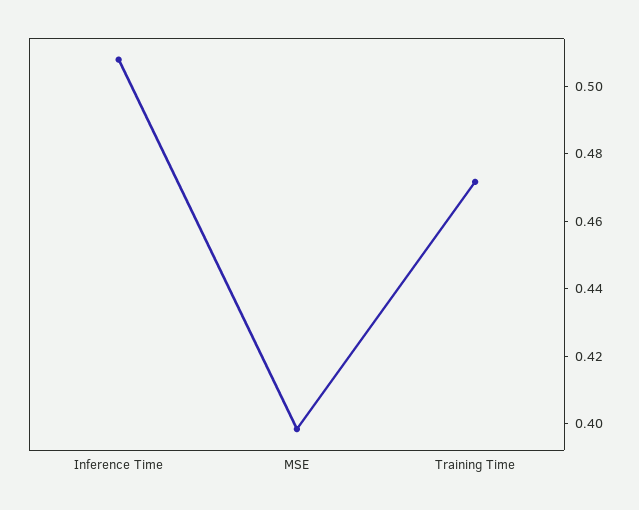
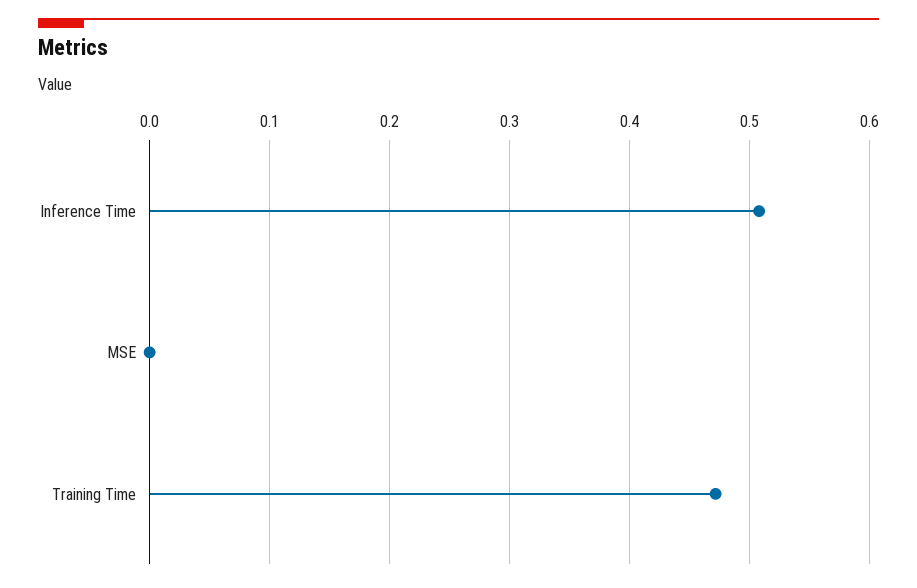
  {
    "Inference Time": 0.51,
-   "MSE": 0.4,
+   "MSE": 0,
    "Training Time": 0.47
  }

